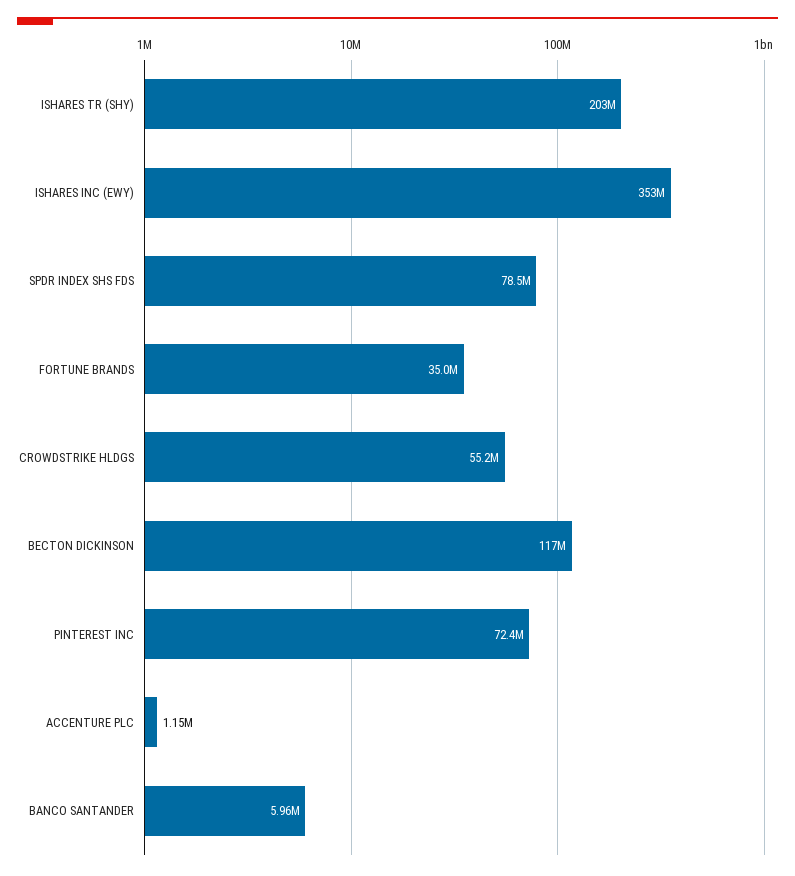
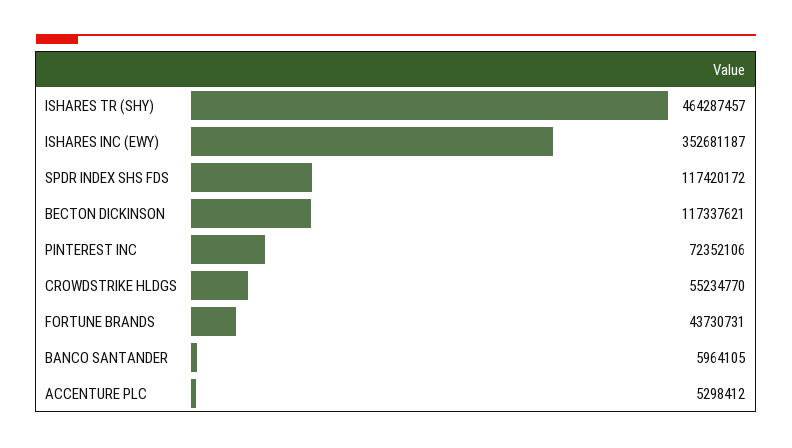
  {
-   "ISHARES TR (SHY)": 203000000,
+   "ISHARES TR (SHY)": 464287457,
    "ISHARES INC (EWY)": 352681187,
-   "SPDR INDEX SHS FDS": 78500000,
+   "SPDR INDEX SHS FDS": 117420172,
-   "FORTUNE BRANDS": 35000000,
+   "FORTUNE BRANDS": 43730731,
    "CROWDSTRIKE HLDGS": 55234770,
    "BECTON DICKINSON": 117337621,
    "PINTEREST INC": 72352106,
-   "ACCENTURE PLC": 1150000,
+   "ACCENTURE PLC": 5298412,
    "BANCO SANTANDER": 5964105
  }

